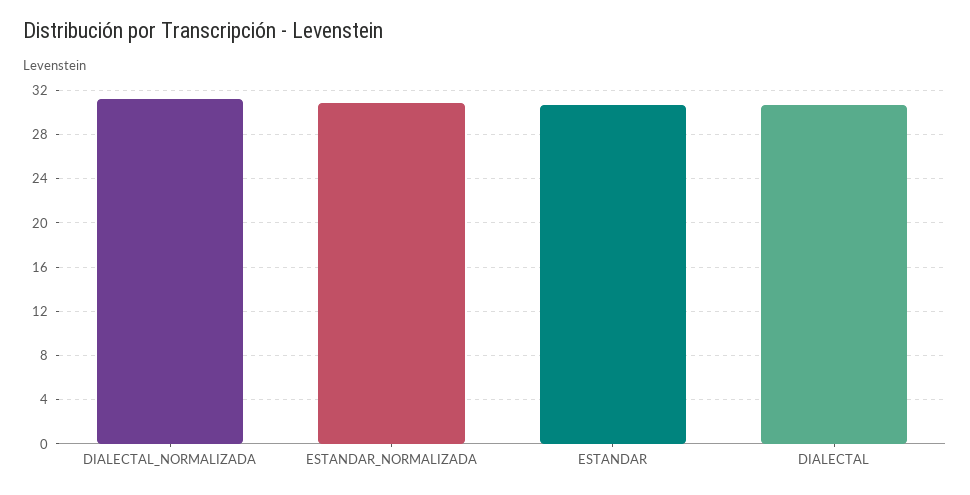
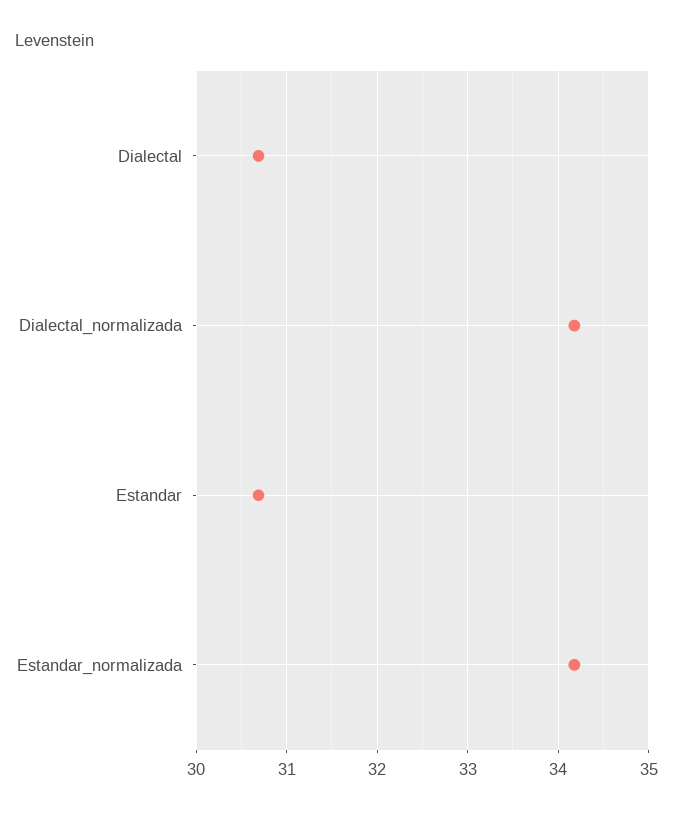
  {
-   "DIALECTAL_NORMALIZADA": 31,
+   "DIALECTAL_NORMALIZADA": 34.2,
-   "ESTANDAR_NORMALIZADA": 31,
+   "ESTANDAR_NORMALIZADA": 34.2,
    "ESTANDAR": 30.7,
    "DIALECTAL": 30.7
  }

